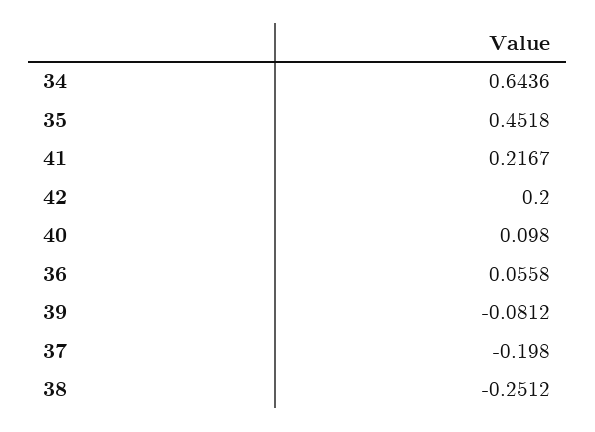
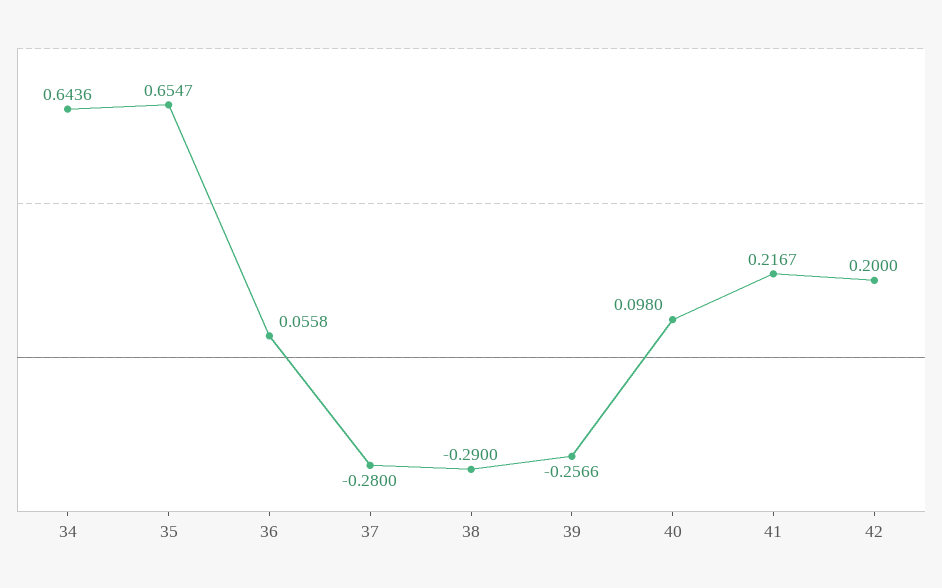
  {
    "34": 0.6436,
-   "35": 0.4518,
+   "35": 0.6547,
    "41": 0.2167,
    "42": 0.2,
    "40": 0.098,
    "36": 0.0558,
-   "39": -0.0812,
+   "39": -0.2566,
-   "37": -0.198,
+   "37": -0.28,
-   "38": -0.2512
+   "38": -0.29
  }

